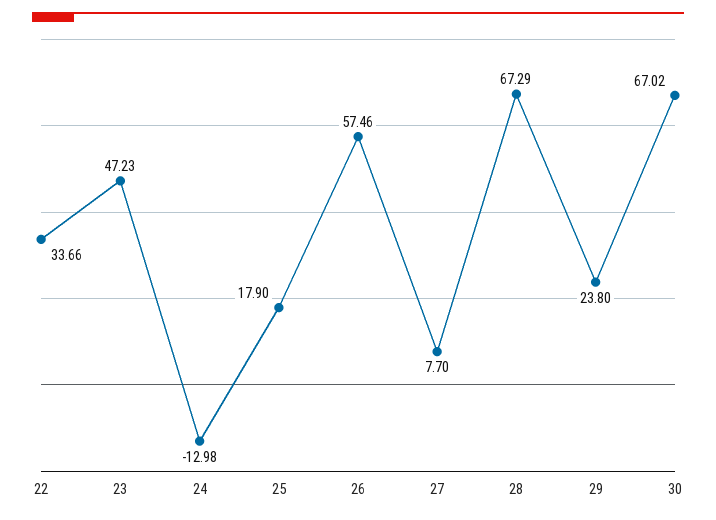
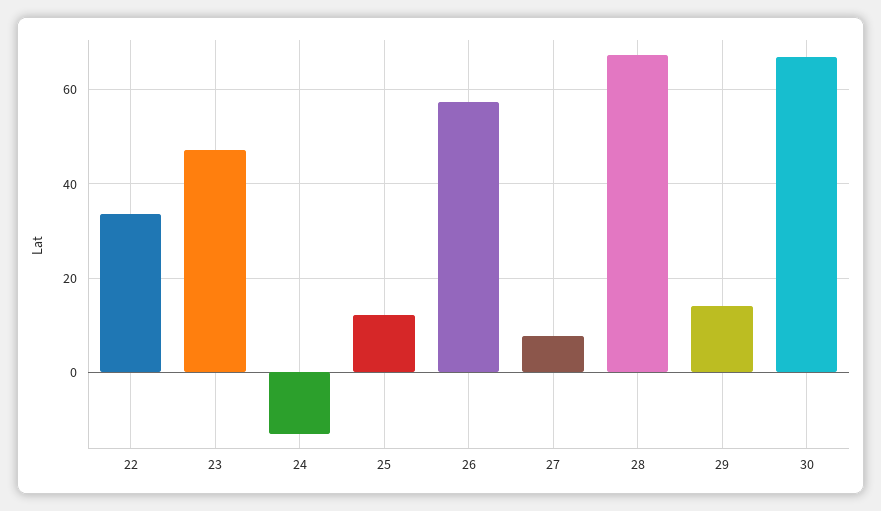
  {
    "22": 33.66,
    "23": 47.23,
    "24": -12.98,
-   "25": 17.9,
+   "25": 12,
    "26": 57.46,
    "27": 7.7,
    "28": 67.29,
-   "29": 23.8,
+   "29": 14,
    "30": 67.02
  }

